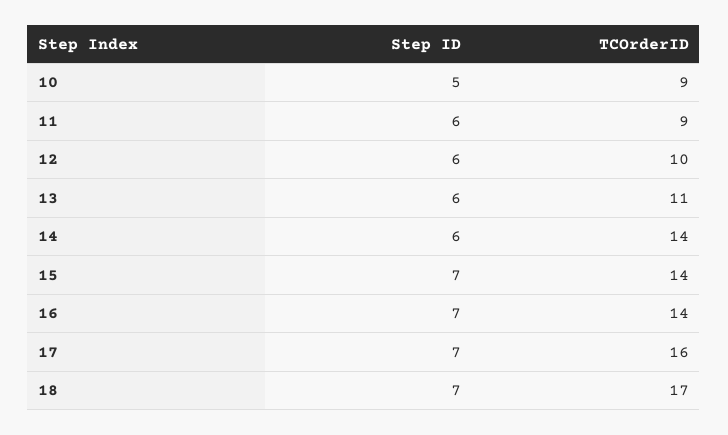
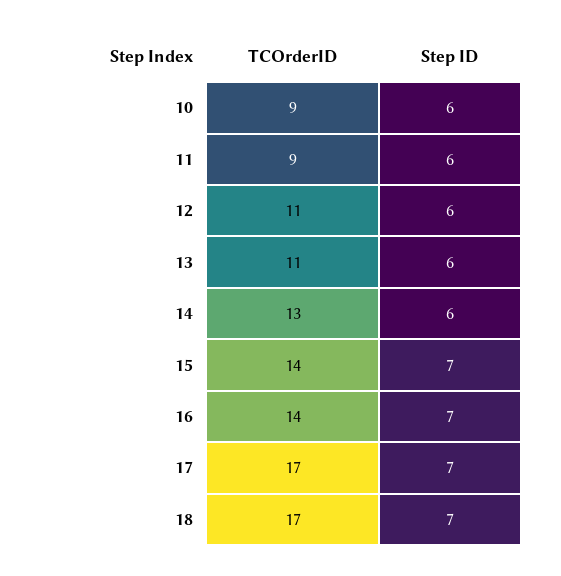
  {
    "Step ID": {
-     "10": 5,
+     "10": 6,
      "11": 6,
      "12": 6,
      "13": 6,
      "14": 6,
      "15": 7,
      "16": 7,
      "17": 7,
      "18": 7
    },
    "TCOrderID": {
      "10": 9,
      "11": 9,
-     "12": 10,
+     "12": 11,
      "13": 11,
-     "14": 14,
+     "14": 13,
      "15": 14,
      "16": 14,
-     "17": 16,
+     "17": 17,
      "18": 17
    }
  }

